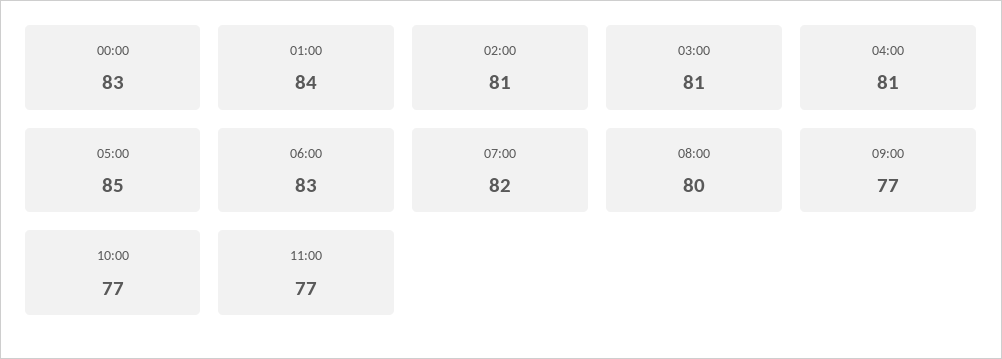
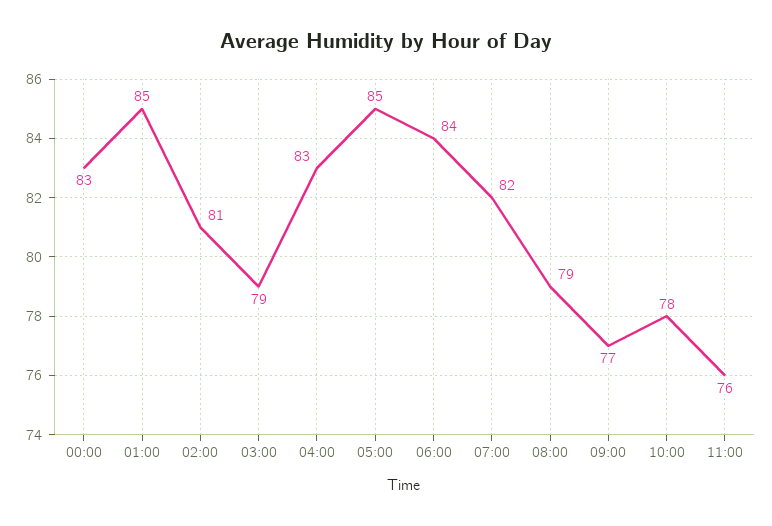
  {
    "00:00": 83,
-   "01:00": 84,
+   "01:00": 85,
    "02:00": 81,
-   "03:00": 81,
+   "03:00": 79,
-   "04:00": 81,
+   "04:00": 83,
    "05:00": 85,
-   "06:00": 83,
+   "06:00": 84,
    "07:00": 82,
-   "08:00": 80,
+   "08:00": 79,
    "09:00": 77,
-   "10:00": 77,
+   "10:00": 78,
-   "11:00": 77
+   "11:00": 76
  }

